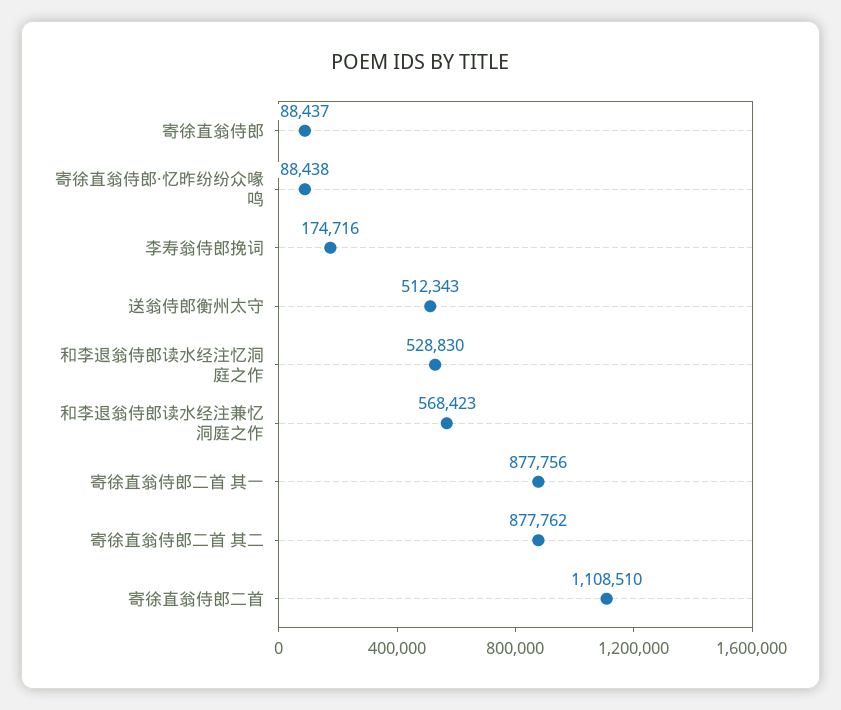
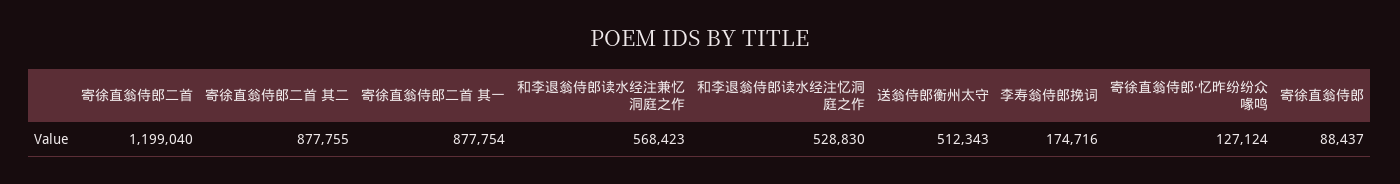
  {
    "寄徐直翁侍郎": 88437,
-   "寄徐直翁侍郎·忆昨纷纷众喙鸣": 88438,
+   "寄徐直翁侍郎·忆昨纷纷众喙鸣": 127124,
    "李寿翁侍郎挽词": 174716,
    "送翁侍郎衡州太守": 512343,
    "和李退翁侍郎读水经注忆洞庭之作": 528830,
    "和李退翁侍郎读水经注兼忆洞庭之作": 568423,
-   "寄徐直翁侍郎二首 其一": 877756,
+   "寄徐直翁侍郎二首 其一": 877754,
-   "寄徐直翁侍郎二首 其二": 877762,
+   "寄徐直翁侍郎二首 其二": 877755,
-   "寄徐直翁侍郎二首": 1108510
+   "寄徐直翁侍郎二首": 1199040
  }

